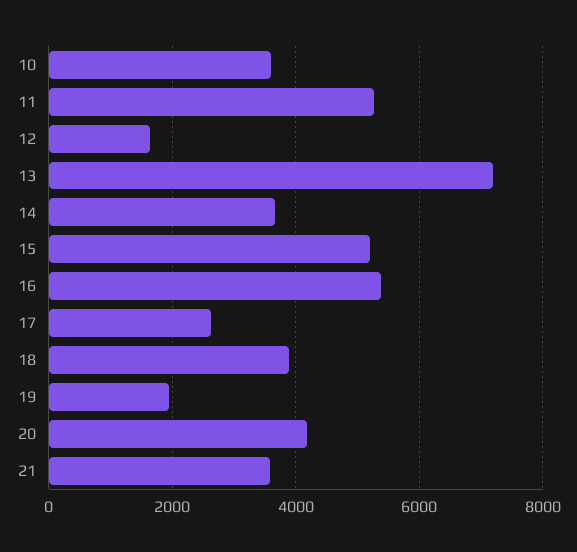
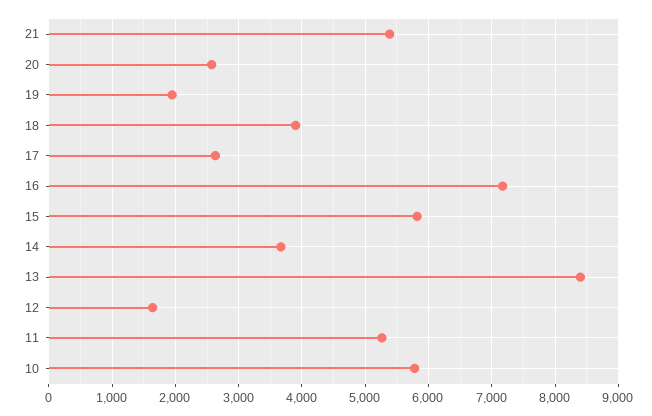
  {
-   "10": 3600,
+   "10": 5800,
    "11": 5300,
    "12": 1600,
-   "13": 7200,
+   "13": 8400,
    "14": 3700,
-   "15": 5200,
+   "15": 5800,
-   "16": 5400,
+   "16": 7200,
    "17": 2600,
    "18": 3900,
    "19": 1900,
-   "20": 4200,
+   "20": 2600,
-   "21": 3600
+   "21": 5400
  }

